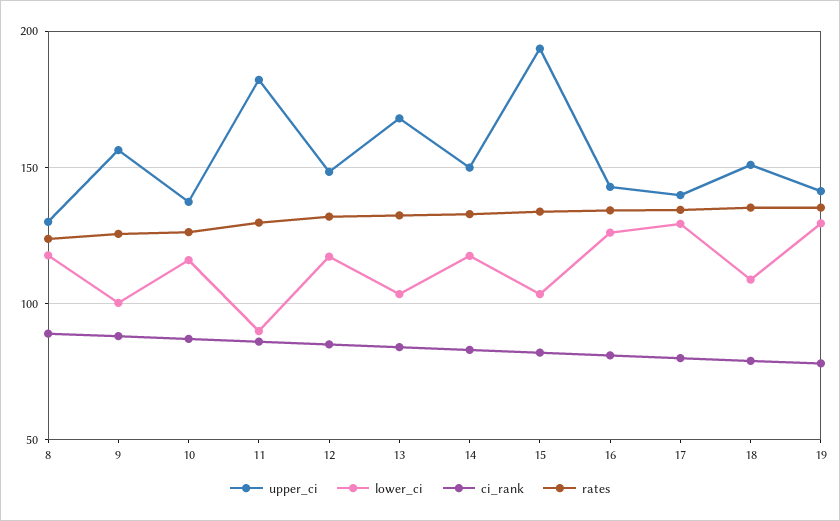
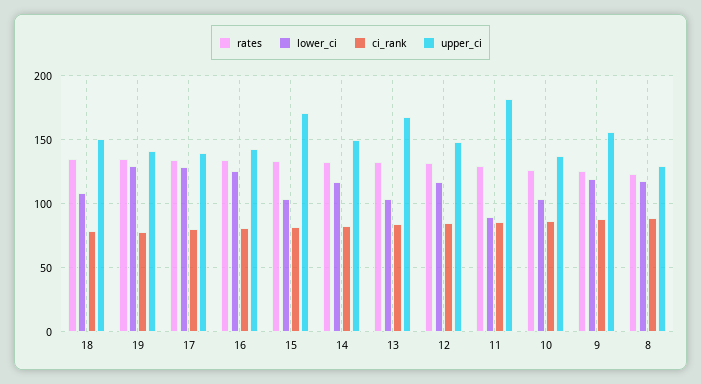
  {
    "upper_ci": {
      "8": 130,
      "9": 155,
      "10": 135,
      "11": 180,
      "12": 150,
      "13": 170,
      "14": 150,
-     "15": 195,
+     "15": 170,
      "16": 145,
      "17": 140,
      "18": 150,
      "19": 140
    },
    "lower_ci": {
      "8": 120,
-     "9": 100,
+     "9": 120,
-     "10": 115,
+     "10": 105,
      "11": 90,
      "12": 115,
      "13": 105,
      "14": 120,
      "15": 105,
      "16": 125,
      "17": 130,
      "18": 110,
      "19": 130
    },
    "ci_rank": {
      "8": 90,
      "9": 90,
      "10": 85,
      "11": 85,
      "12": 85,
      "13": 85,
      "14": 85,
      "15": 80,
      "16": 80,
      "17": 80,
      "18": 80,
      "19": 80
    },
    "rates": {
      "8": 125,
      "9": 125,
      "10": 125,
      "11": 130,
      "12": 130,
      "13": 130,
      "14": 135,
      "15": 135,
      "16": 135,
      "17": 135,
      "18": 135,
      "19": 135
    }
  }

